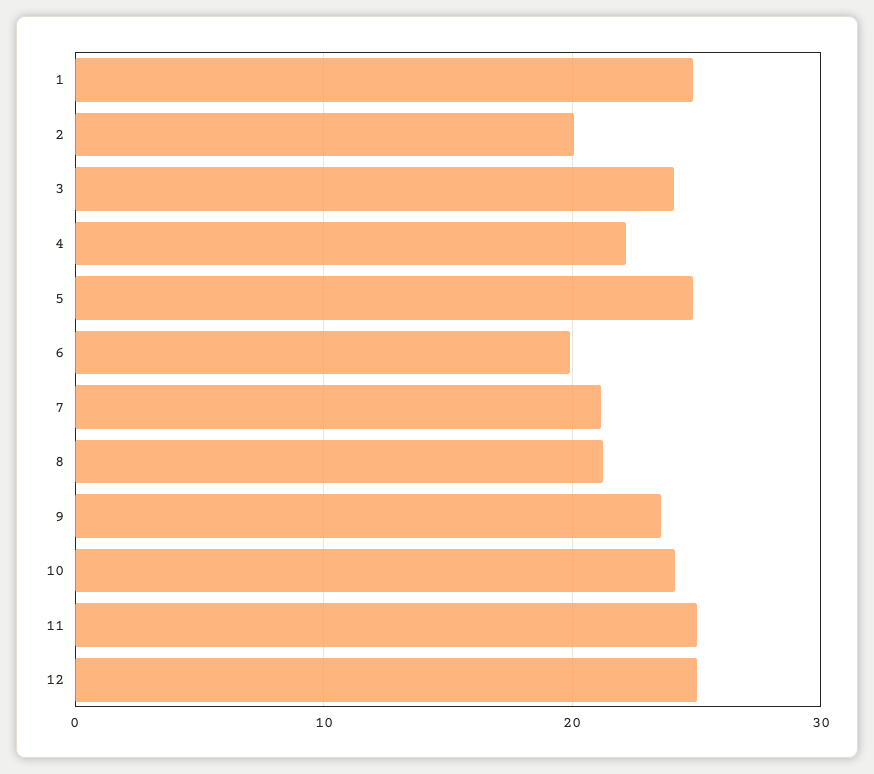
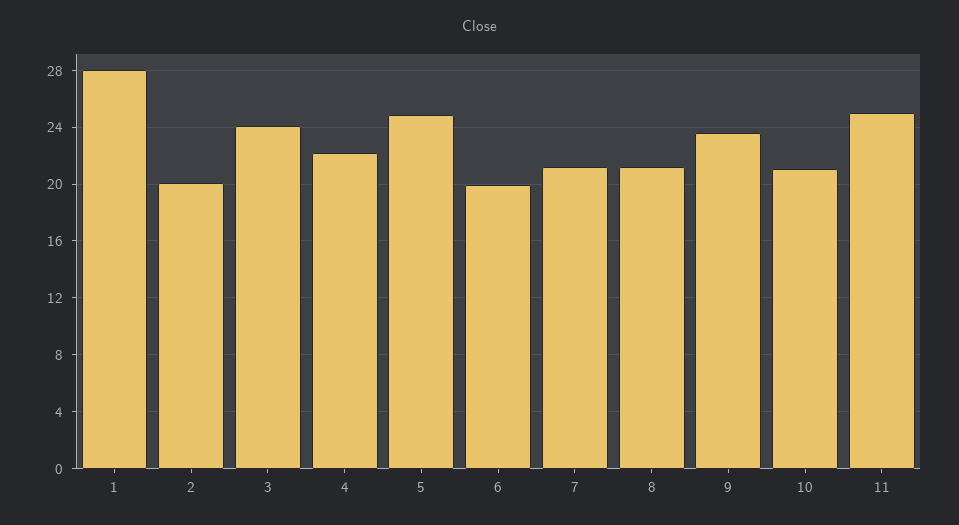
  {
-   "1": 25,
+   "1": 28,
    "2": 20,
    "3": 24,
    "4": 22,
    "5": 25,
    "6": 20,
    "7": 21,
    "8": 21,
    "9": 23.5,
-   "10": 24,
+   "10": 21,
-   "11": 25,
+   "11": 25
-   "12": 25
  }

